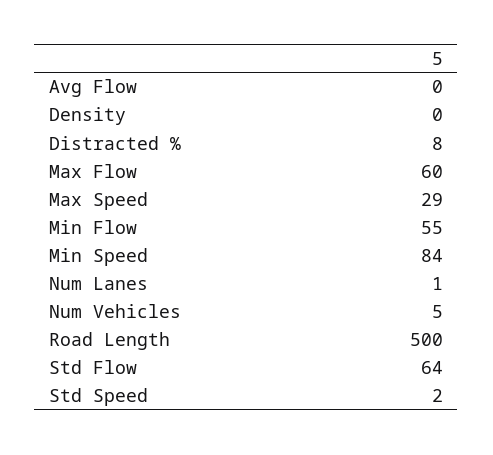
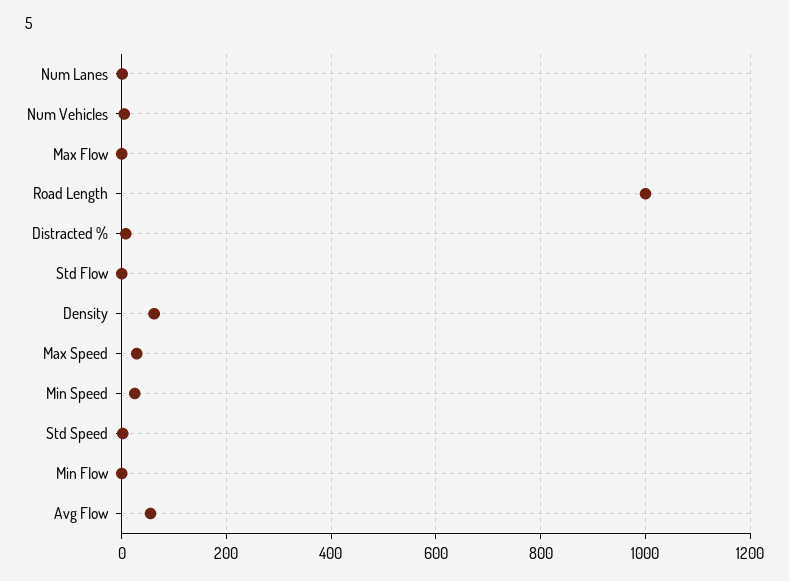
  {
-   "Avg Flow": 0,
+   "Avg Flow": 60,
-   "Density": 0,
+   "Density": 60,
    "Distracted %": 8,
-   "Max Flow": 60,
+   "Max Flow": 0,
    "Max Speed": 29,
-   "Min Flow": 55,
+   "Min Flow": 0,
-   "Min Speed": 84,
+   "Min Speed": 20,
    "Num Lanes": 1,
    "Num Vehicles": 5,
-   "Road Length": 500,
+   "Road Length": 1000,
-   "Std Flow": 64,
+   "Std Flow": 0,
    "Std Speed": 2
  }

